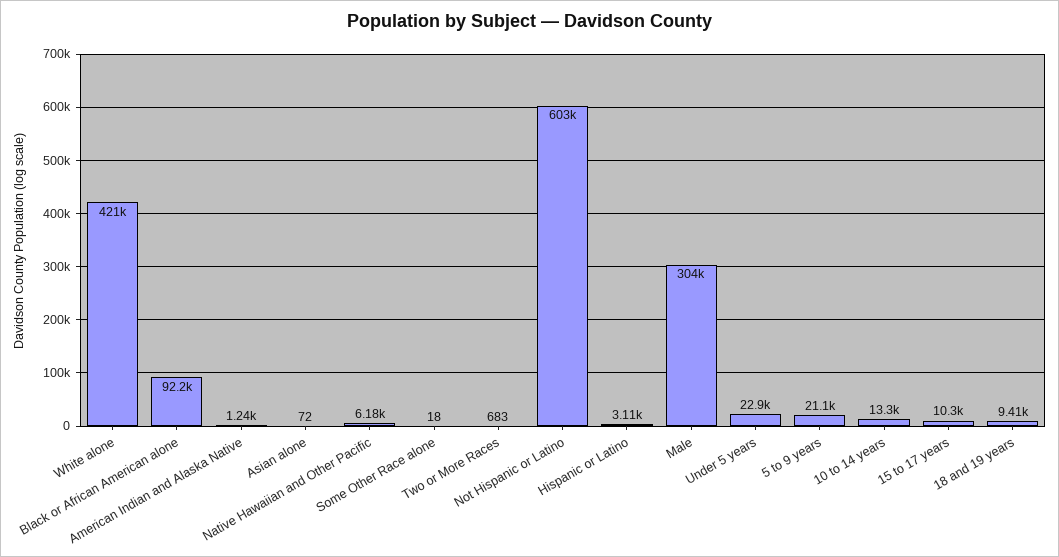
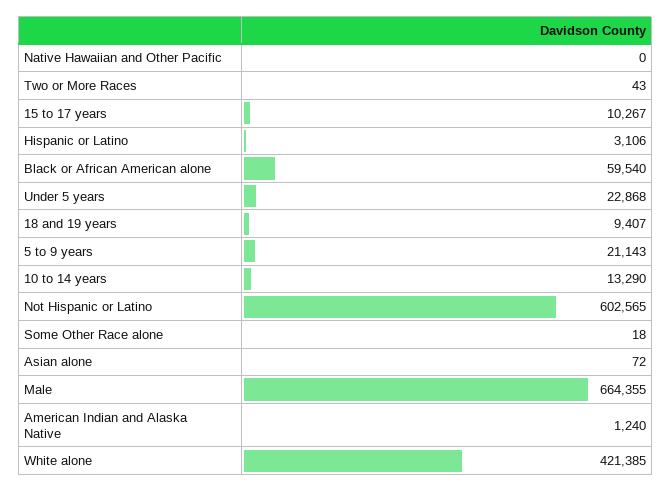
  {
    "White alone": 421385,
-   "Black or African American alone": 92200,
+   "Black or African American alone": 59540,
    "American Indian and Alaska Native": 1240,
    "Asian alone": 72,
-   "Native Hawaiian and Other Pacific": 6180,
+   "Native Hawaiian and Other Pacific": 0,
    "Some Other Race alone": 18,
-   "Two or More Races": 683,
+   "Two or More Races": 43,
    "Not Hispanic or Latino": 602565,
    "Hispanic or Latino": 3106,
-   "Male": 304000,
+   "Male": 664355,
    "Under 5 years": 22868,
    "5 to 9 years": 21143,
    "10 to 14 years": 13290,
    "15 to 17 years": 10267,
    "18 and 19 years": 9407
  }

